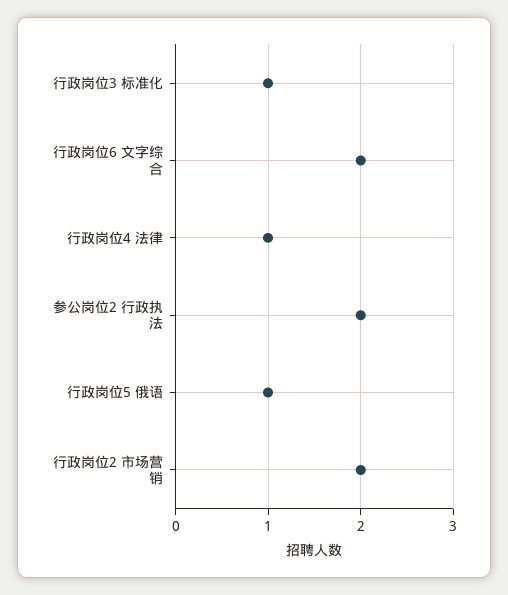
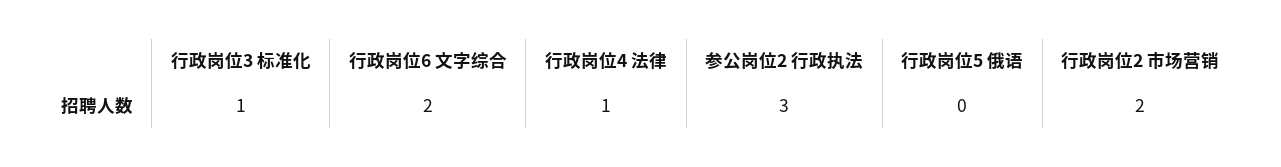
  {
    "行政岗位3 标准化": 1,
    "行政岗位6 文字综合": 2,
    "行政岗位4 法律": 1,
-   "参公岗位2 行政执法": 2,
+   "参公岗位2 行政执法": 3,
-   "行政岗位5 俄语": 1,
+   "行政岗位5 俄语": 0,
    "行政岗位2 市场营销": 2
  }

